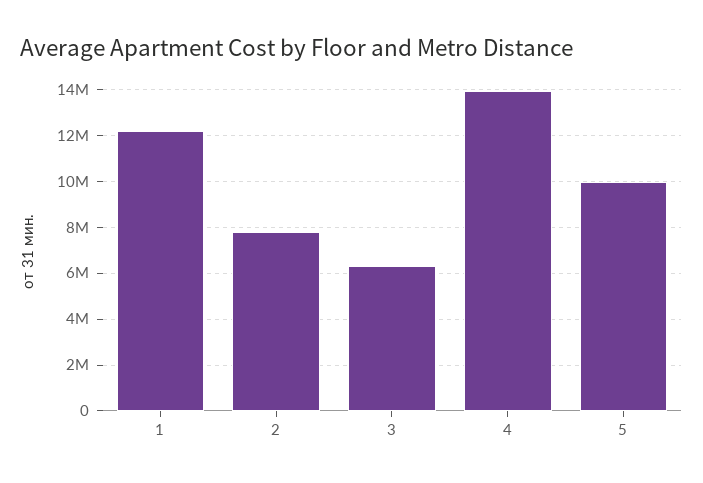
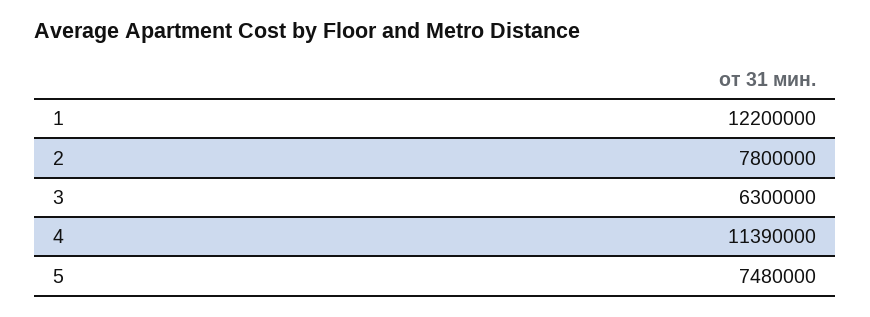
  {
    "1": 12200000,
    "2": 7800000,
    "3": 6300000,
-   "4": 14000000,
+   "4": 11390000,
-   "5": 10000000
+   "5": 7480000
  }

